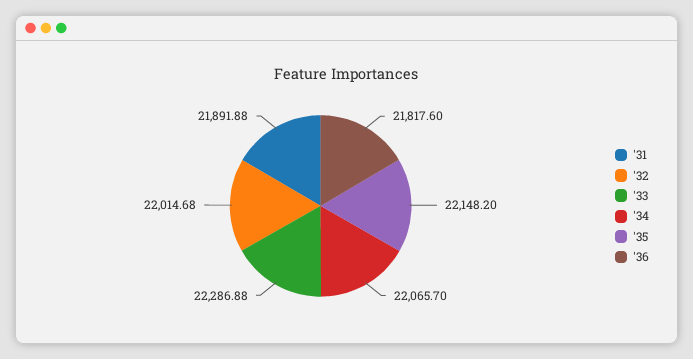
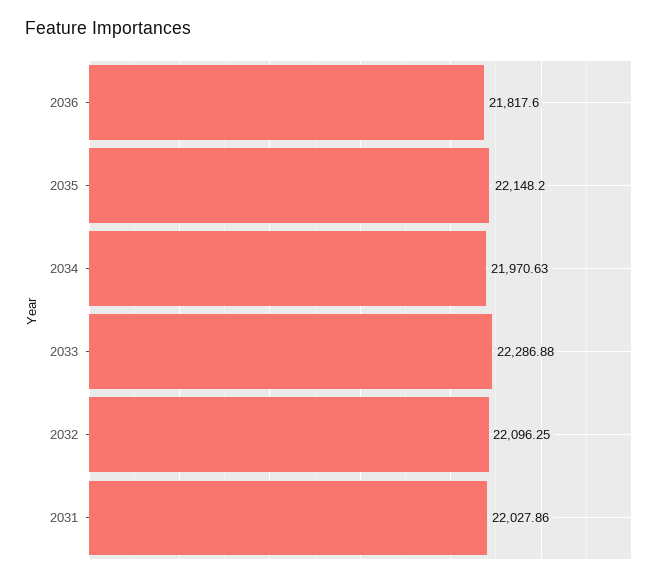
  {
-   "'31": 21891.88,
+   "'31": 22027.86,
-   "'32": 22014.68,
+   "'32": 22096.25,
    "'33": 22286.88,
-   "'34": 22065.7,
+   "'34": 21970.63,
    "'35": 22148.2,
    "'36": 21817.6
  }

